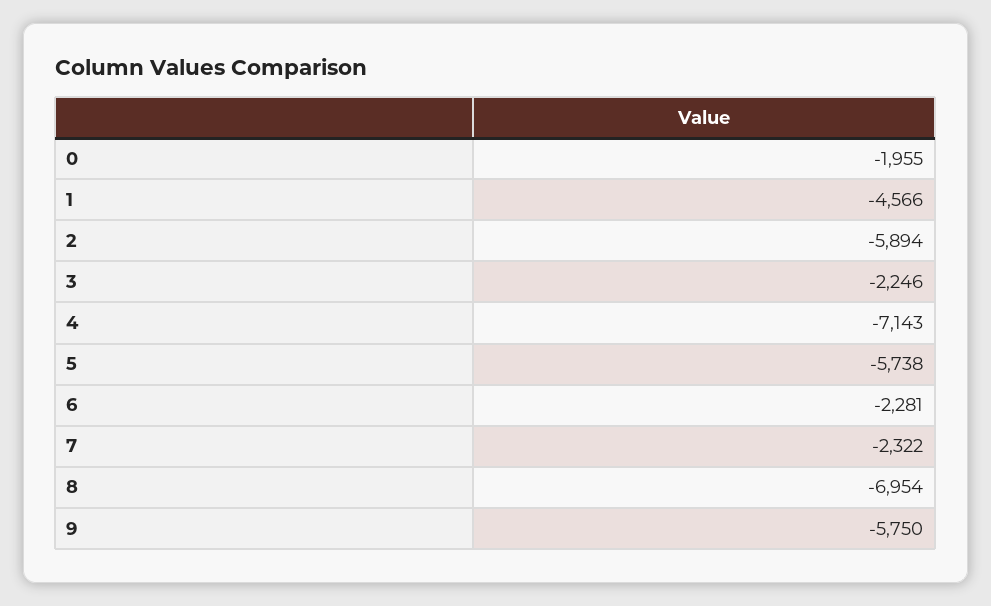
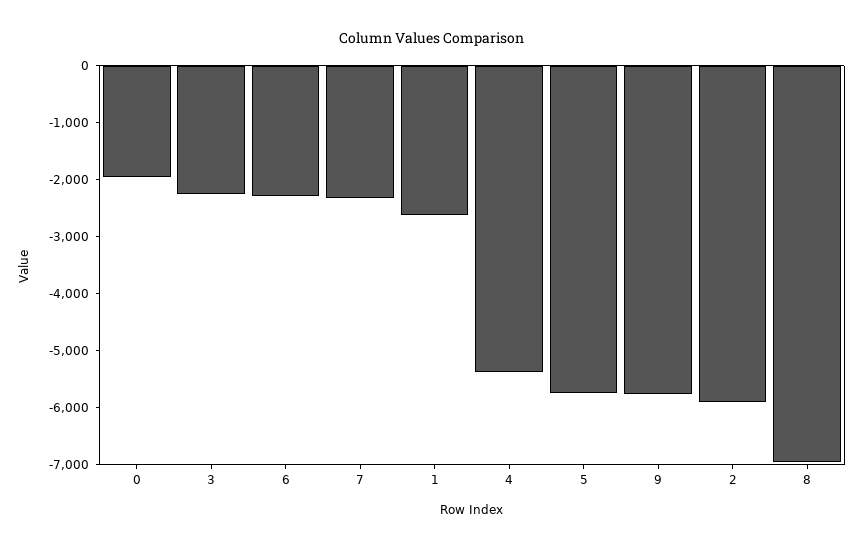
  {
    "0": -1955,
-   "1": -4566,
+   "1": -2600,
    "2": -5894,
    "3": -2246,
-   "4": -7143,
+   "4": -5400,
    "5": -5738,
    "6": -2281,
    "7": -2322,
    "8": -6954,
    "9": -5750
  }

